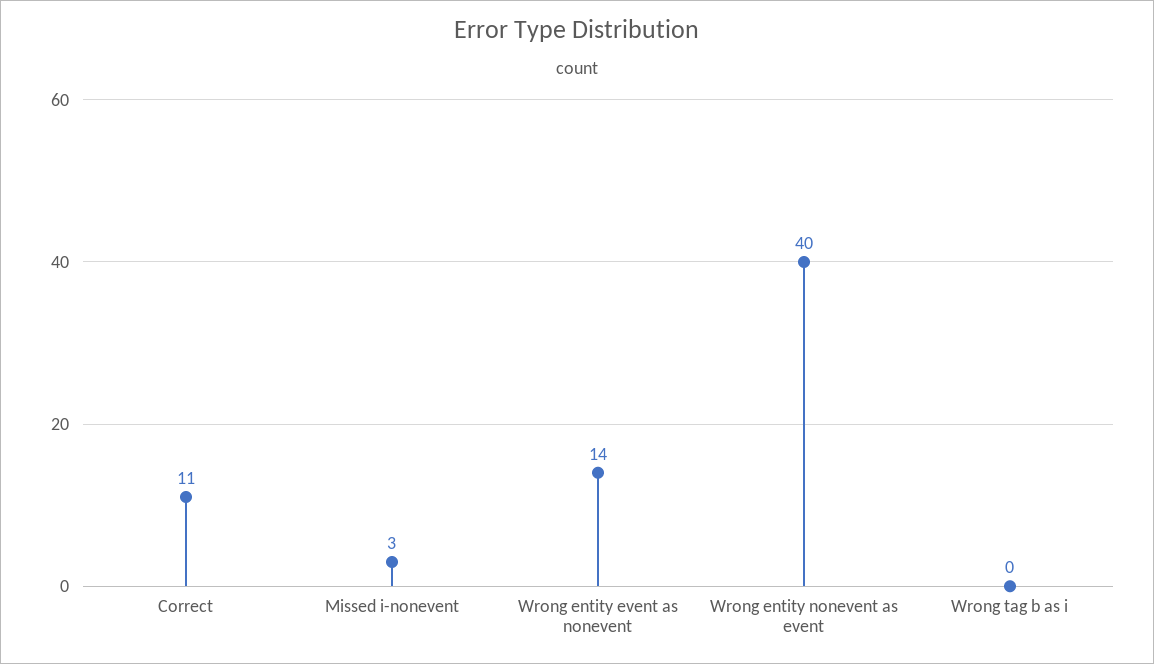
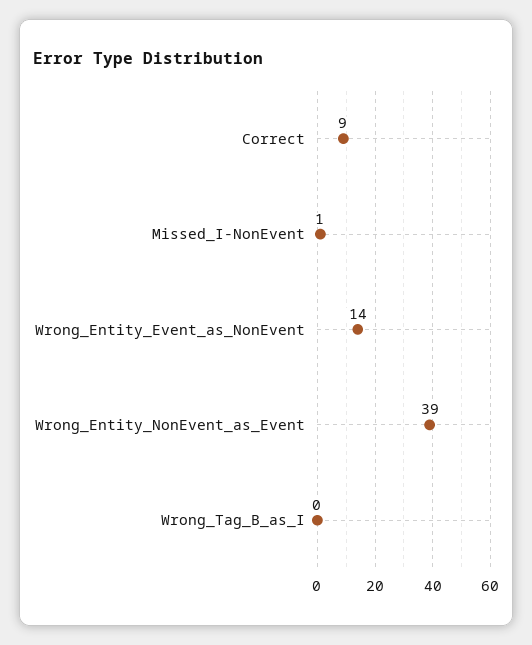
  {
-   "Correct": 11,
+   "Correct": 9,
-   "Missed i-nonevent": 3,
+   "Missed i-nonevent": 1,
    "Wrong entity event as nonevent": 14,
-   "Wrong entity nonevent as event": 40,
+   "Wrong entity nonevent as event": 39,
    "Wrong tag b as i": 0
  }

